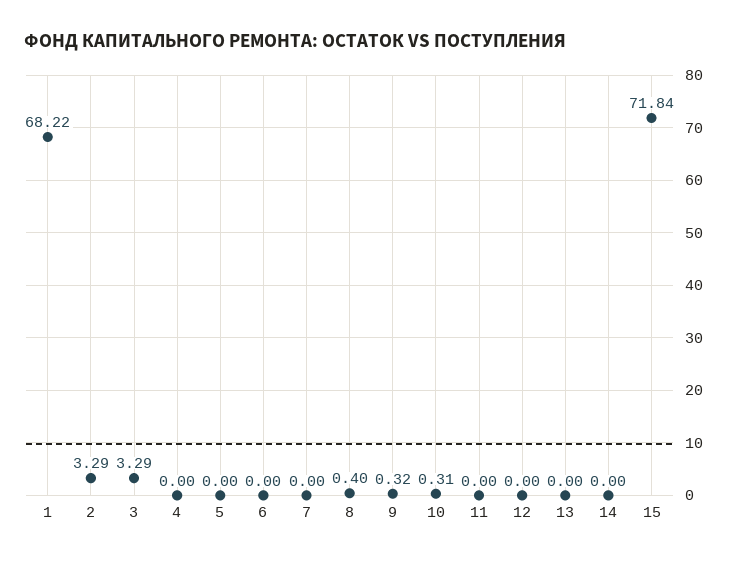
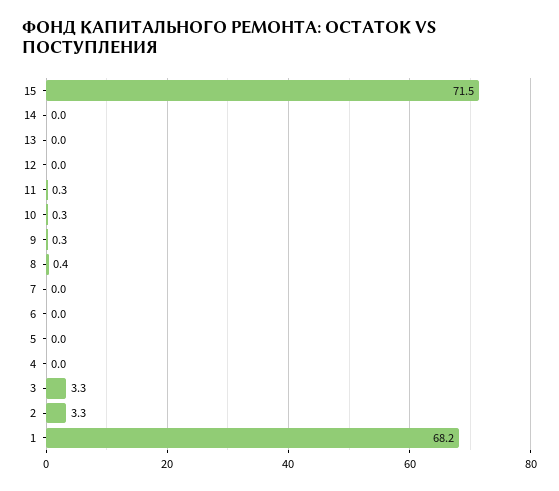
  {
    "1": 68.22,
    "2": 3.29,
    "3": 3.29,
    "4": 0,
    "5": 0,
    "6": 0,
    "7": 0,
    "8": 0.4,
    "9": 0.32,
    "10": 0.31,
-   "11": 0,
+   "11": 0.3,
    "12": 0,
    "13": 0,
    "14": 0,
-   "15": 71.84
+   "15": 71.5
  }

